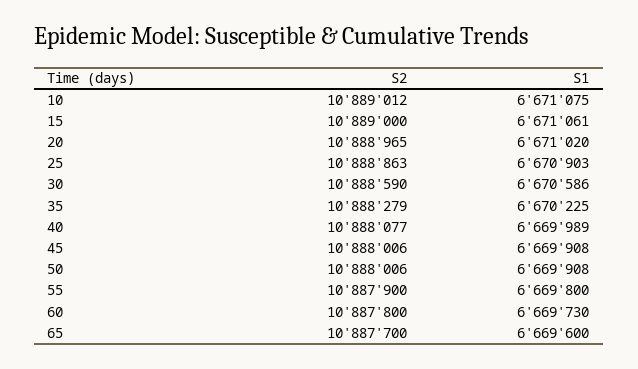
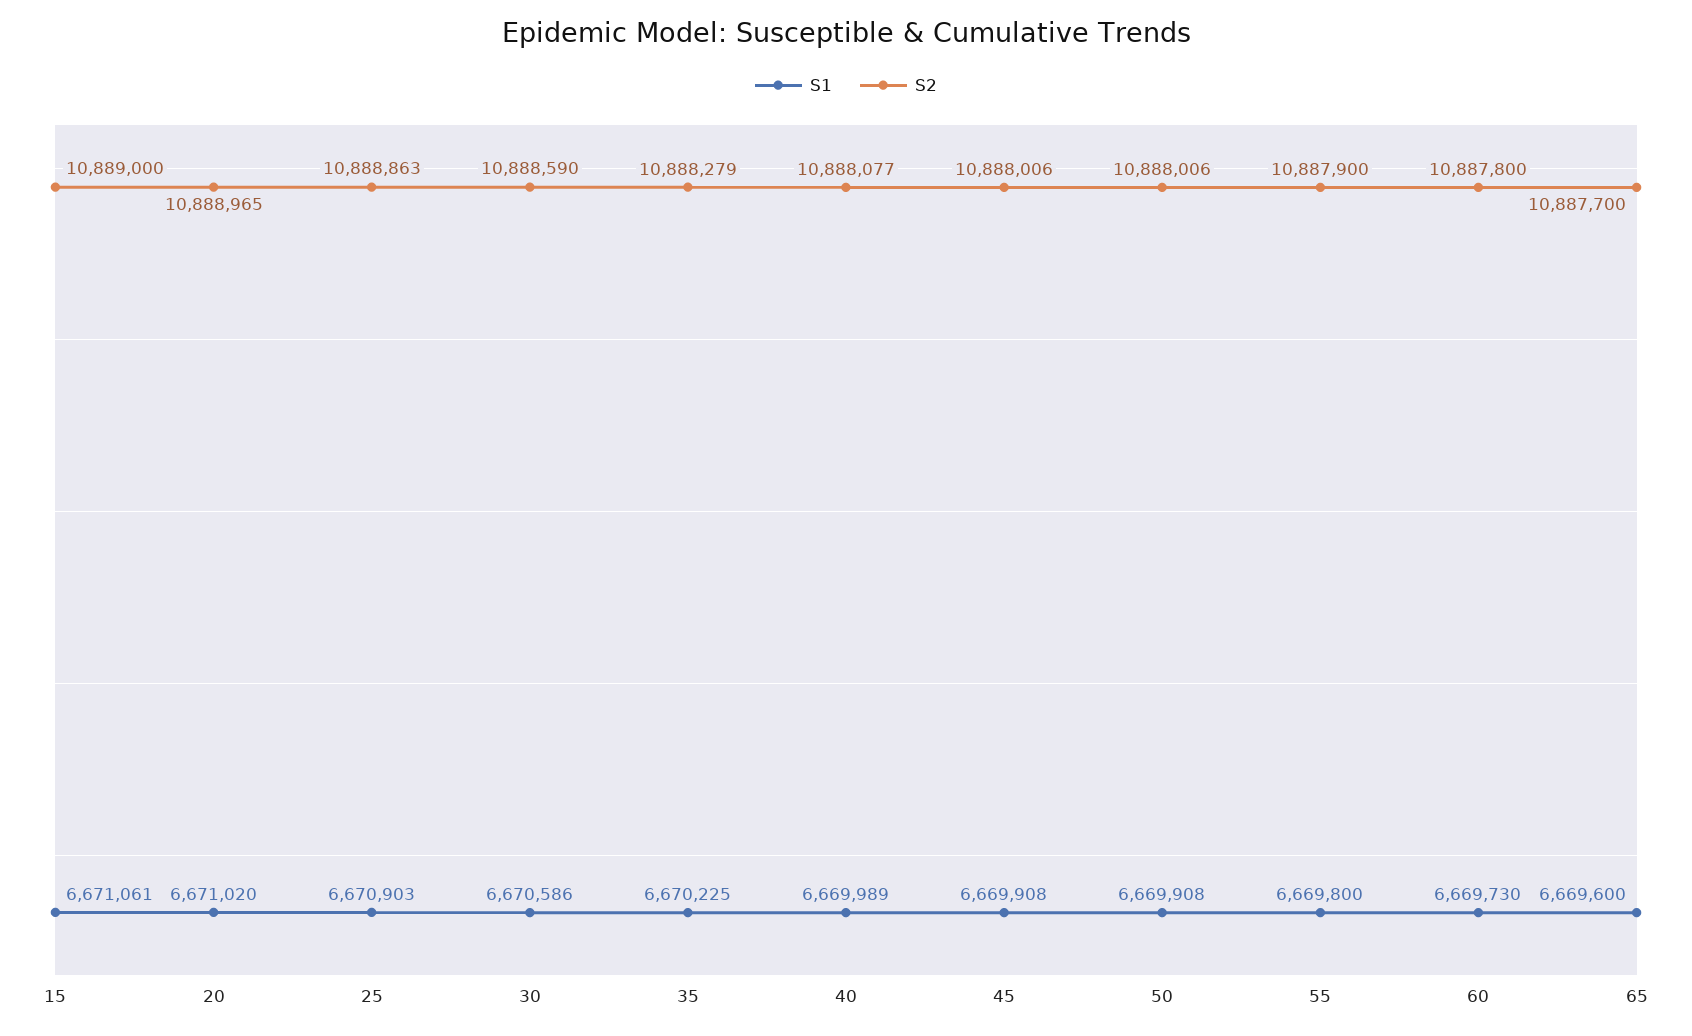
  {
    "S2": {
-     "10": 10889012,
      "15": 10889000,
      "20": 10888965,
      "25": 10888863,
      "30": 10888590,
      "35": 10888279,
      "40": 10888077,
      "45": 10888006,
      "50": 10888006,
      "55": 10887900,
      "60": 10887800,
      "65": 10887700
    },
    "S1": {
-     "10": 6671075,
      "15": 6671061,
      "20": 6671020,
      "25": 6670903,
      "30": 6670586,
      "35": 6670225,
      "40": 6669989,
      "45": 6669908,
      "50": 6669908,
      "55": 6669800,
      "60": 6669730,
      "65": 6669600
    }
  }

